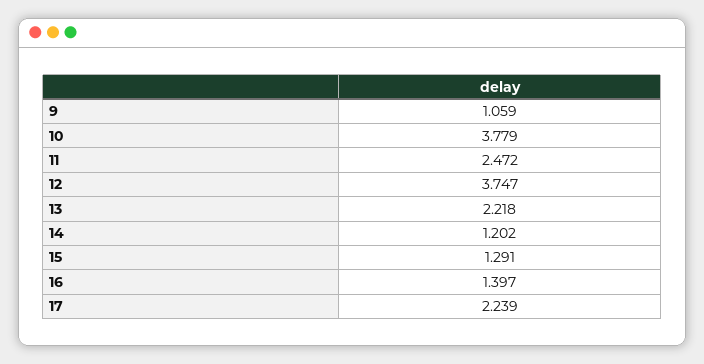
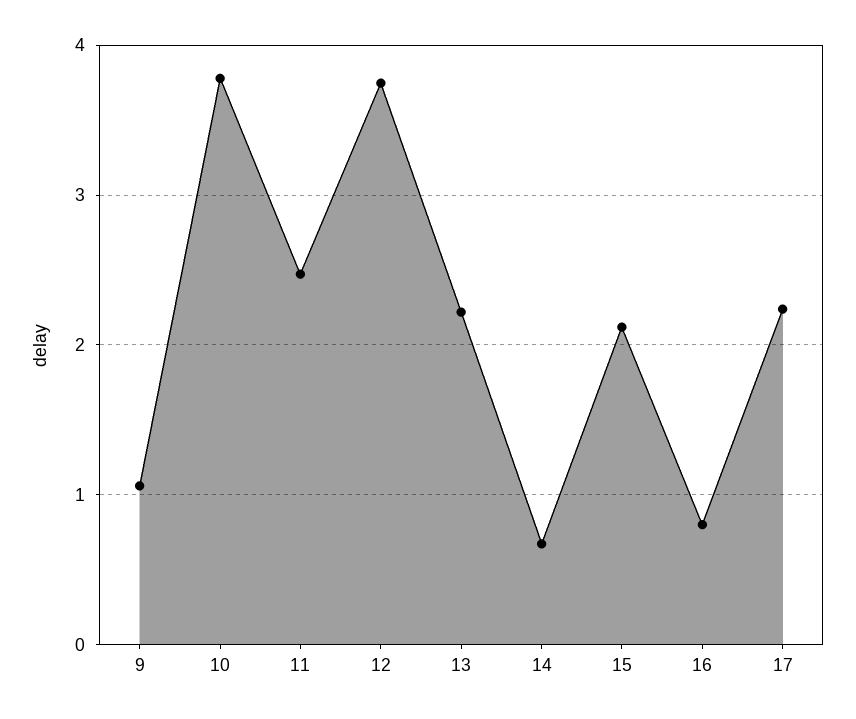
  {
    "9": 1.059,
    "10": 3.779,
    "11": 2.472,
    "12": 3.747,
    "13": 2.218,
-   "14": 1.202,
+   "14": 0.7,
-   "15": 1.291,
+   "15": 2.1,
-   "16": 1.397,
+   "16": 0.8,
    "17": 2.239
  }

